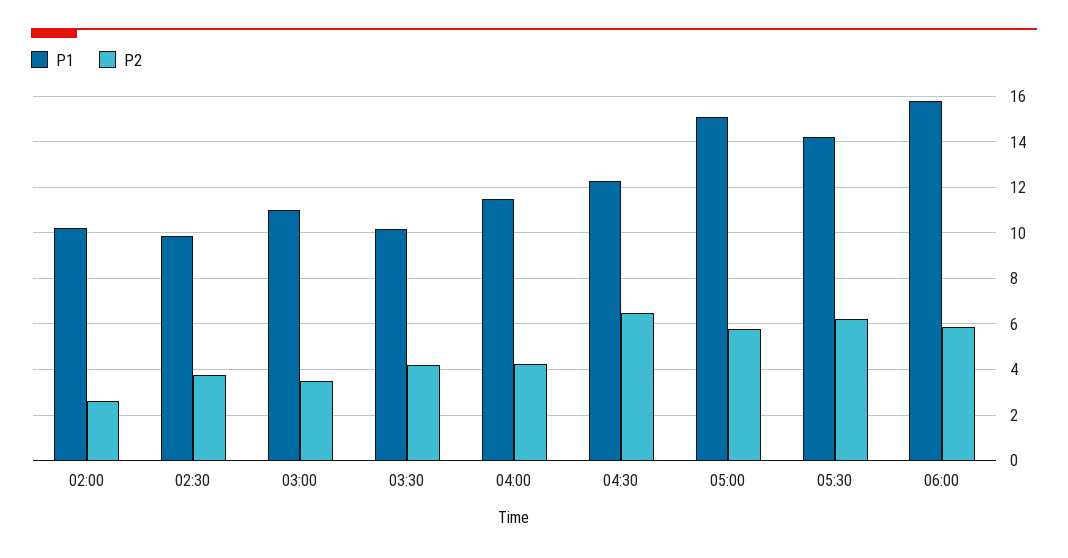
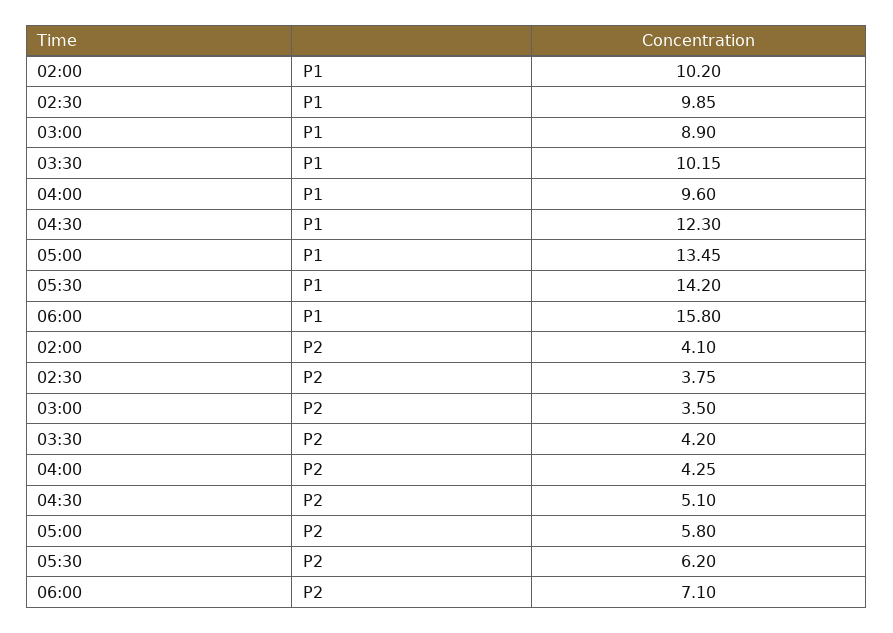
  {
    "P1": {
      "02:00": 10.2,
      "02:30": 9.85,
-     "03:00": 11,
+     "03:00": 8.9,
      "03:30": 10.15,
-     "04:00": 11.5,
+     "04:00": 9.6,
      "04:30": 12.3,
-     "05:00": 15,
+     "05:00": 13.45,
      "05:30": 14.2,
      "06:00": 15.8
    },
    "P2": {
-     "02:00": 2.5,
+     "02:00": 4.1,
      "02:30": 3.75,
      "03:00": 3.5,
      "03:30": 4.2,
      "04:00": 4.25,
-     "04:30": 6.5,
+     "04:30": 5.1,
      "05:00": 5.8,
      "05:30": 6.2,
-     "06:00": 6
+     "06:00": 7.1
    }
  }

